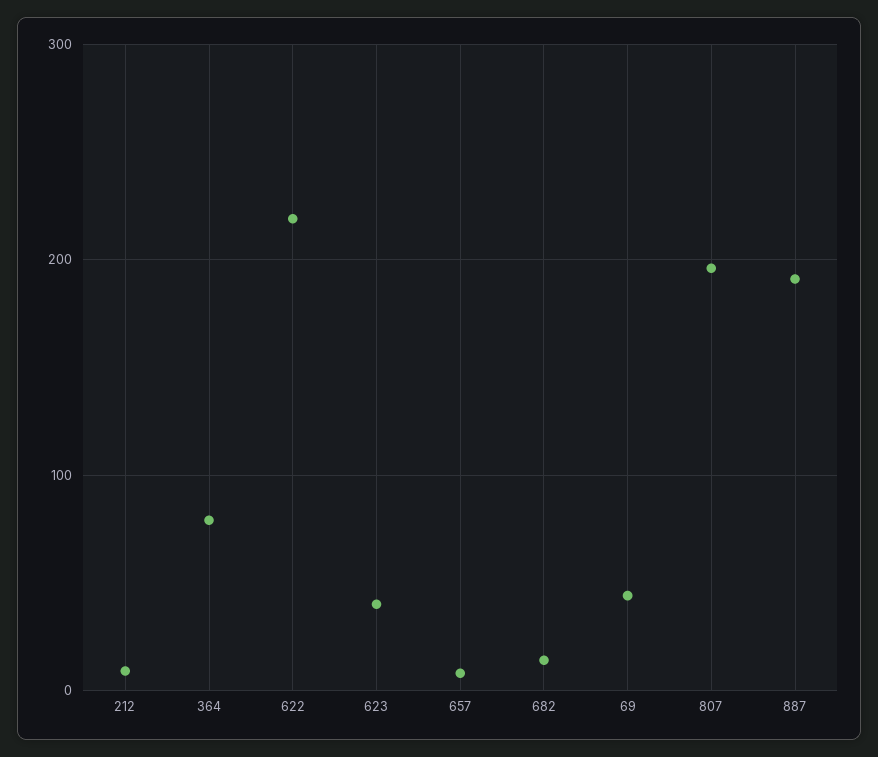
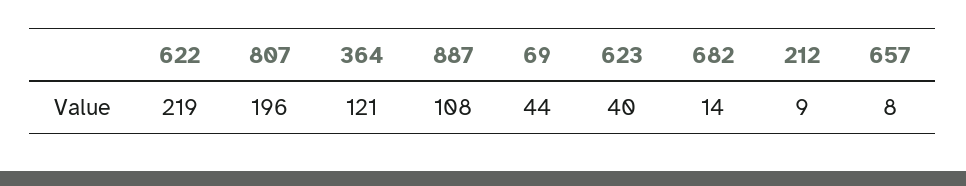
  {
    "212": 9,
-   "364": 80,
+   "364": 121,
    "622": 219,
    "623": 40,
    "657": 8,
    "682": 14,
    "69": 44,
    "807": 196,
-   "887": 190
+   "887": 108
  }

